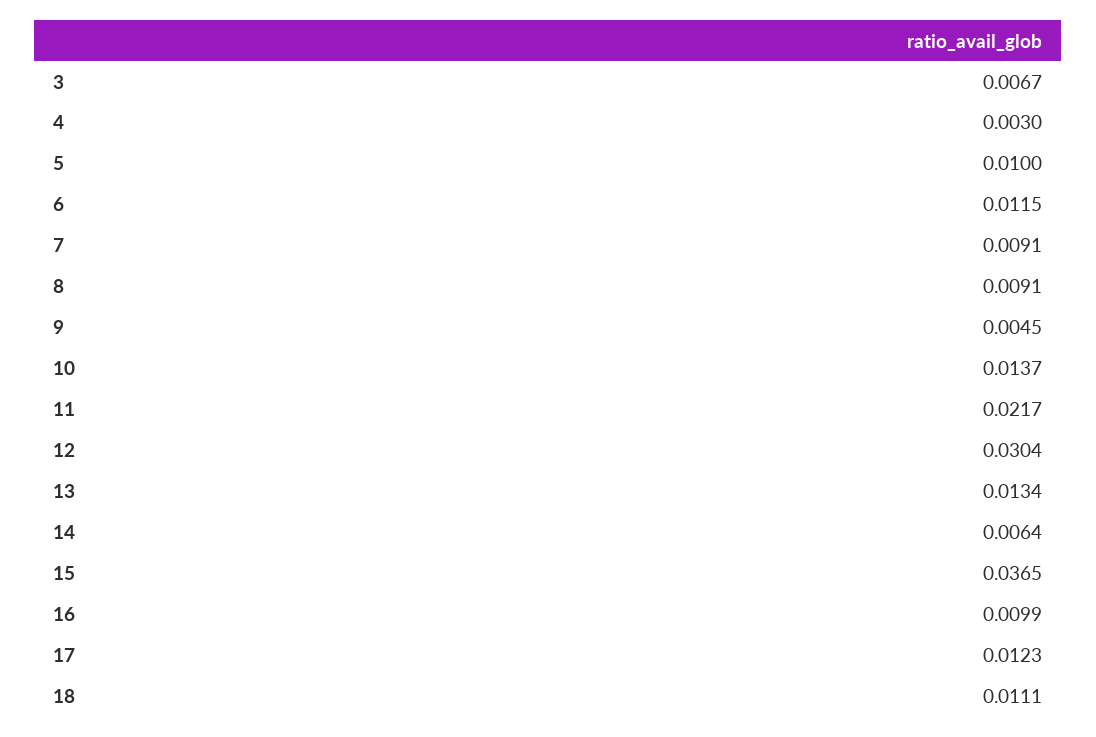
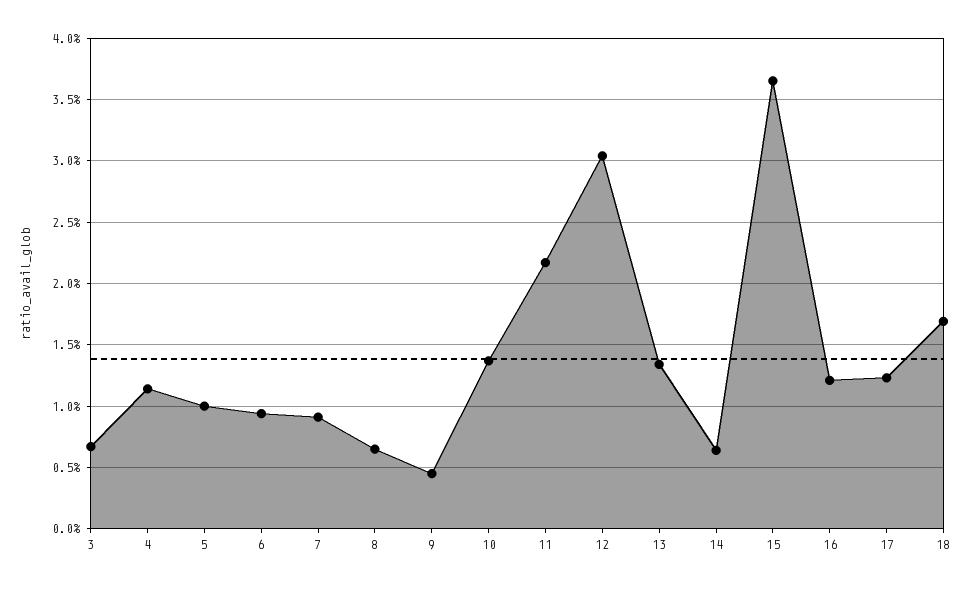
  {
    "3": 0.0067,
-   "4": 0.003,
+   "4": 0.0115,
    "5": 0.01,
-   "6": 0.0115,
+   "6": 0.0095,
    "7": 0.0091,
-   "8": 0.0091,
+   "8": 0.0065,
    "9": 0.0045,
    "10": 0.0137,
    "11": 0.0217,
    "12": 0.0304,
    "13": 0.0134,
    "14": 0.0064,
    "15": 0.0365,
-   "16": 0.0099,
+   "16": 0.012,
    "17": 0.0123,
-   "18": 0.0111
+   "18": 0.017
  }

